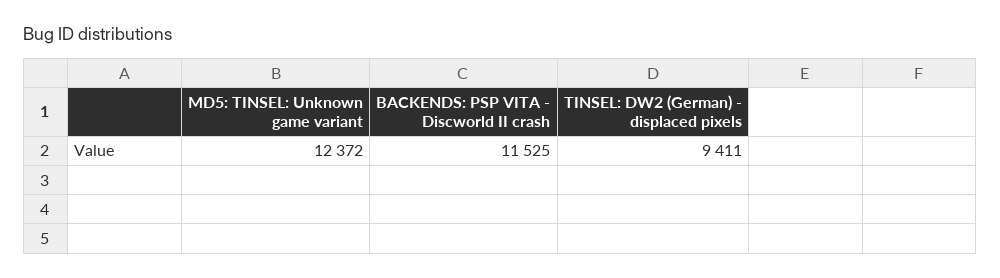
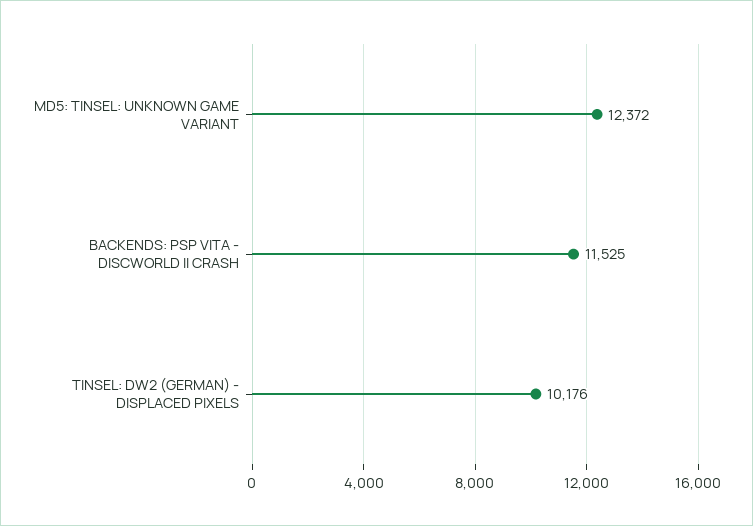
  {
    "MD5: TINSEL: Unknown game variant": 12372,
    "BACKENDS: PSP VITA - Discworld II crash": 11525,
-   "TINSEL: DW2 (German) - displaced pixels": 9411
+   "TINSEL: DW2 (German) - displaced pixels": 10176
  }

